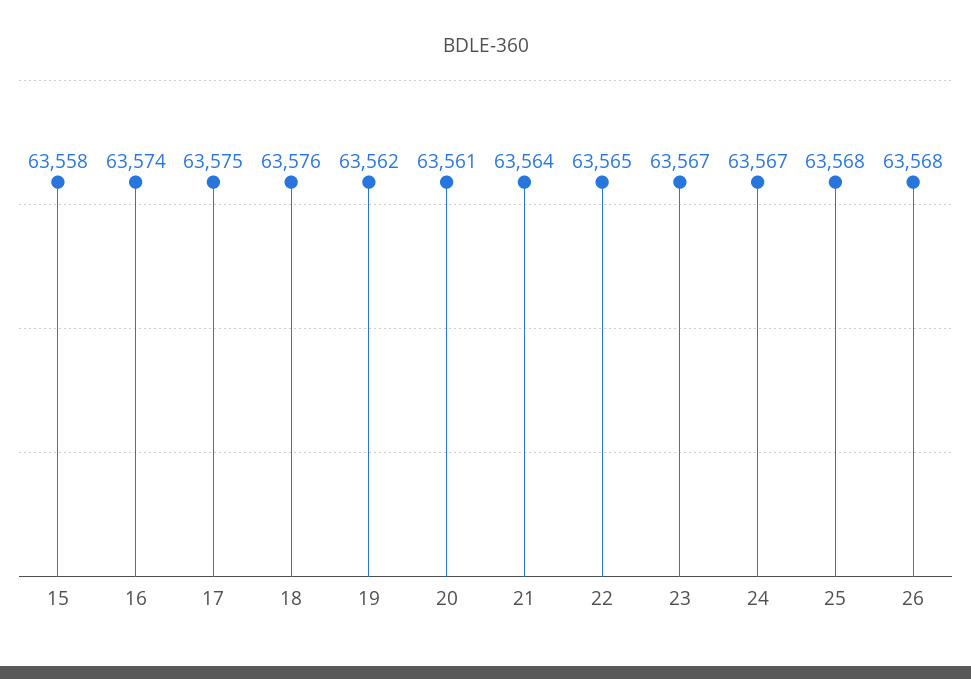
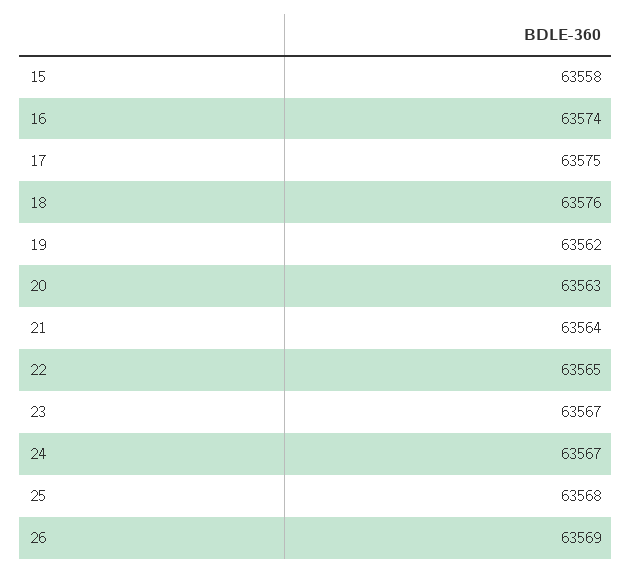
  {
    "15": 63558,
    "16": 63574,
    "17": 63575,
    "18": 63576,
    "19": 63562,
-   "20": 63561,
+   "20": 63563,
    "21": 63564,
    "22": 63565,
    "23": 63567,
    "24": 63567,
    "25": 63568,
-   "26": 63568
+   "26": 63569
  }

